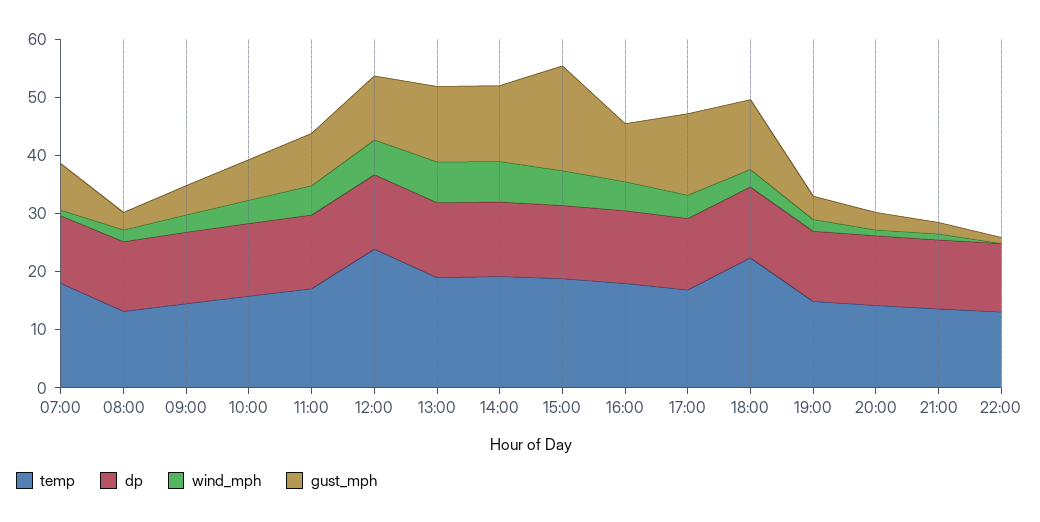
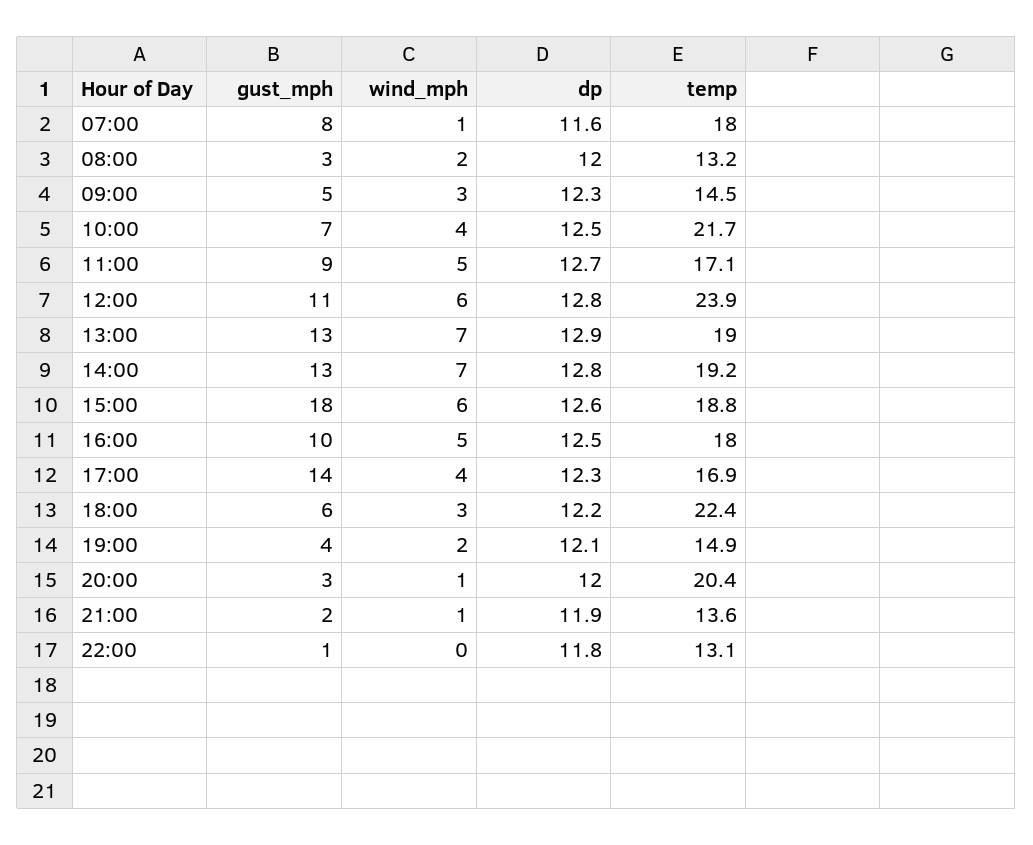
  {
    "temp": {
      "07:00": 18,
      "08:00": 13.2,
      "09:00": 14.5,
-     "10:00": 16,
+     "10:00": 21.7,
      "11:00": 17.1,
      "12:00": 23.9,
      "13:00": 19,
      "14:00": 19.2,
      "15:00": 18.8,
      "16:00": 18,
      "17:00": 16.9,
      "18:00": 22.4,
      "19:00": 14.9,
-     "20:00": 14,
+     "20:00": 20.4,
      "21:00": 13.6,
      "22:00": 13.1
    },
    "dp": {
      "07:00": 11.6,
      "08:00": 12,
      "09:00": 12.3,
      "10:00": 12.5,
      "11:00": 12.7,
      "12:00": 12.8,
      "13:00": 12.9,
      "14:00": 12.8,
      "15:00": 12.6,
      "16:00": 12.5,
      "17:00": 12.3,
      "18:00": 12.2,
      "19:00": 12.1,
      "20:00": 12,
      "21:00": 11.9,
      "22:00": 11.8
    },
    "wind_mph": {
      "07:00": 1,
      "08:00": 2,
      "09:00": 3,
      "10:00": 4,
      "11:00": 5,
      "12:00": 6,
      "13:00": 7,
      "14:00": 7,
      "15:00": 6,
      "16:00": 5,
      "17:00": 4,
      "18:00": 3,
      "19:00": 2,
      "20:00": 1,
      "21:00": 1,
      "22:00": 0
    },
    "gust_mph": {
      "07:00": 8,
      "08:00": 3,
      "09:00": 5,
      "10:00": 7,
      "11:00": 9,
      "12:00": 11,
      "13:00": 13,
      "14:00": 13,
      "15:00": 18,
      "16:00": 10,
      "17:00": 14,
-     "18:00": 12,
+     "18:00": 6,
      "19:00": 4,
      "20:00": 3,
      "21:00": 2,
      "22:00": 1
    }
  }

